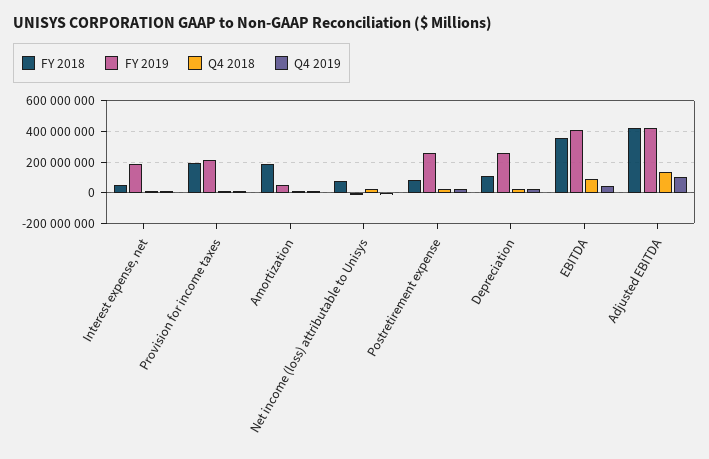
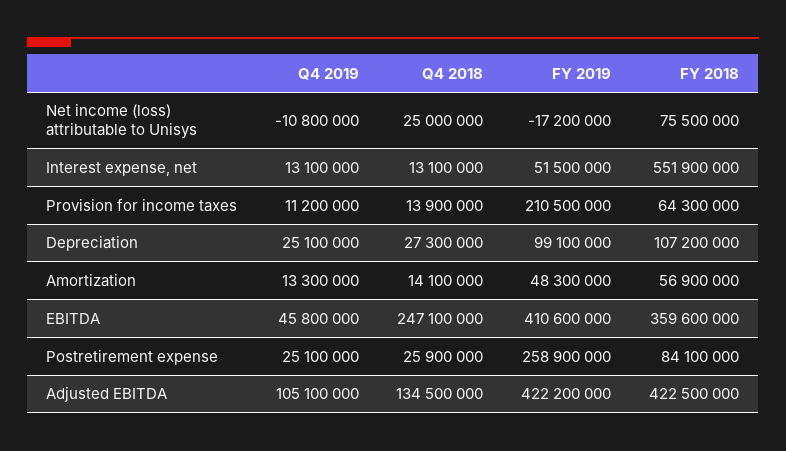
  {
    "FY 2018": {
-     "Interest expense, net": 50000000,
+     "Interest expense, net": 551900000,
-     "Provision for income taxes": 200000000,
+     "Provision for income taxes": 64300000,
-     "Amortization": 200000000,
+     "Amortization": 56900000,
      "Net income (loss) attributable to Unisys": 75500000,
      "Postretirement expense": 84100000,
      "Depreciation": 107200000,
      "EBITDA": 359600000,
      "Adjusted EBITDA": 422500000
    },
    "FY 2019": {
-     "Interest expense, net": 200000000,
+     "Interest expense, net": 51500000,
      "Provision for income taxes": 210500000,
      "Amortization": 48300000,
      "Net income (loss) attributable to Unisys": -17200000,
      "Postretirement expense": 258900000,
-     "Depreciation": 250000000,
+     "Depreciation": 99100000,
      "EBITDA": 410600000,
      "Adjusted EBITDA": 422200000
    },
    "Q4 2018": {
      "Interest expense, net": 13100000,
      "Provision for income taxes": 13900000,
      "Amortization": 14100000,
      "Net income (loss) attributable to Unisys": 25000000,
      "Postretirement expense": 25900000,
      "Depreciation": 27300000,
-     "EBITDA": 100000000,
+     "EBITDA": 247100000,
      "Adjusted EBITDA": 134500000
    },
    "Q4 2019": {
      "Interest expense, net": 13100000,
      "Provision for income taxes": 11200000,
      "Amortization": 13300000,
      "Net income (loss) attributable to Unisys": -10800000,
      "Postretirement expense": 25100000,
      "Depreciation": 25100000,
      "EBITDA": 45800000,
      "Adjusted EBITDA": 105100000
    }
  }

